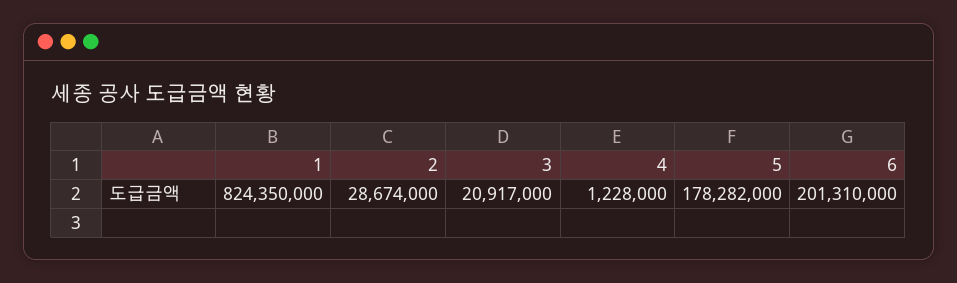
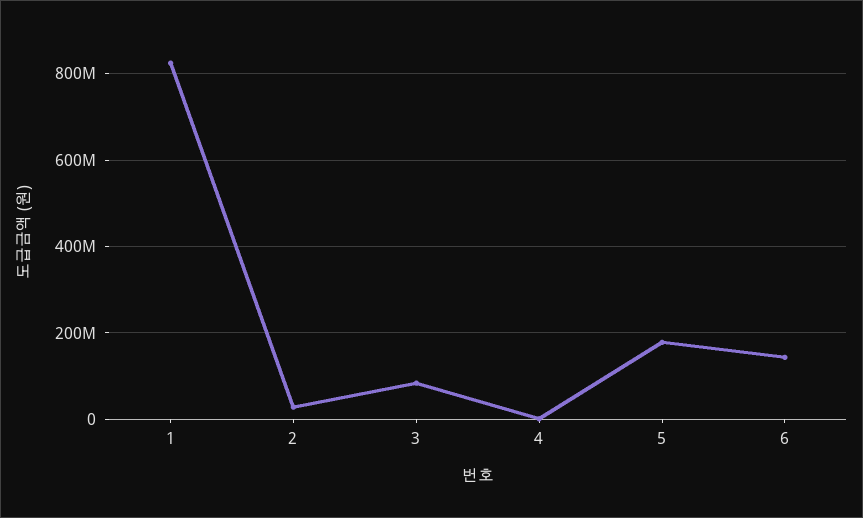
  {
    "1": 824350000,
    "2": 28674000,
-   "3": 20917000,
+   "3": 80000000,
    "4": 1228000,
    "5": 178282000,
-   "6": 201310000
+   "6": 140000000
  }

